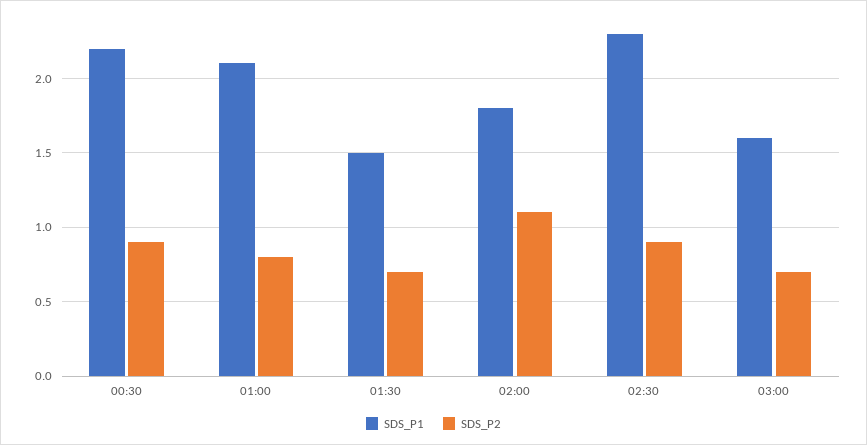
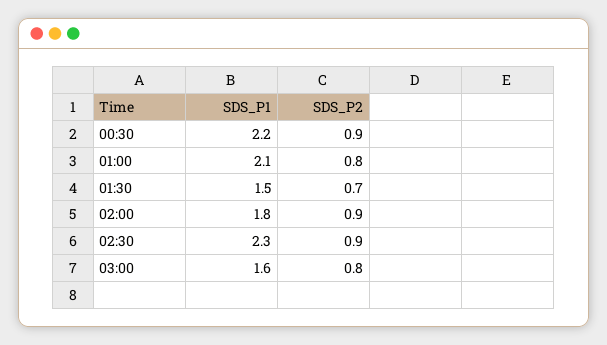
  {
    "SDS_P1": {
      "00:30": 2.2,
      "01:00": 2.1,
      "01:30": 1.5,
      "02:00": 1.8,
      "02:30": 2.3,
      "03:00": 1.6
    },
    "SDS_P2": {
      "00:30": 0.9,
      "01:00": 0.8,
      "01:30": 0.7,
-     "02:00": 1.1,
+     "02:00": 0.9,
      "02:30": 0.9,
-     "03:00": 0.7
+     "03:00": 0.8
    }
  }

